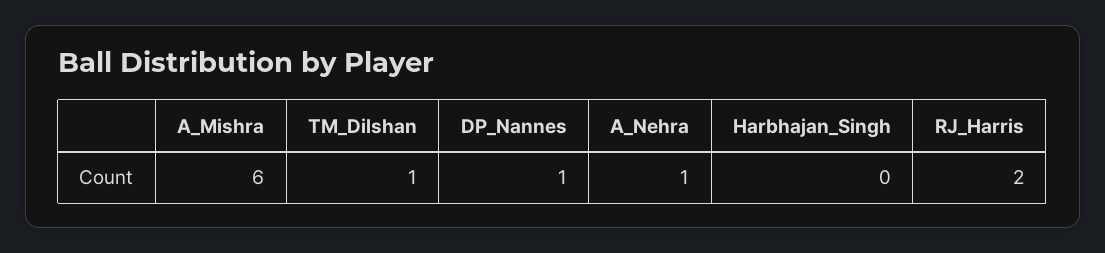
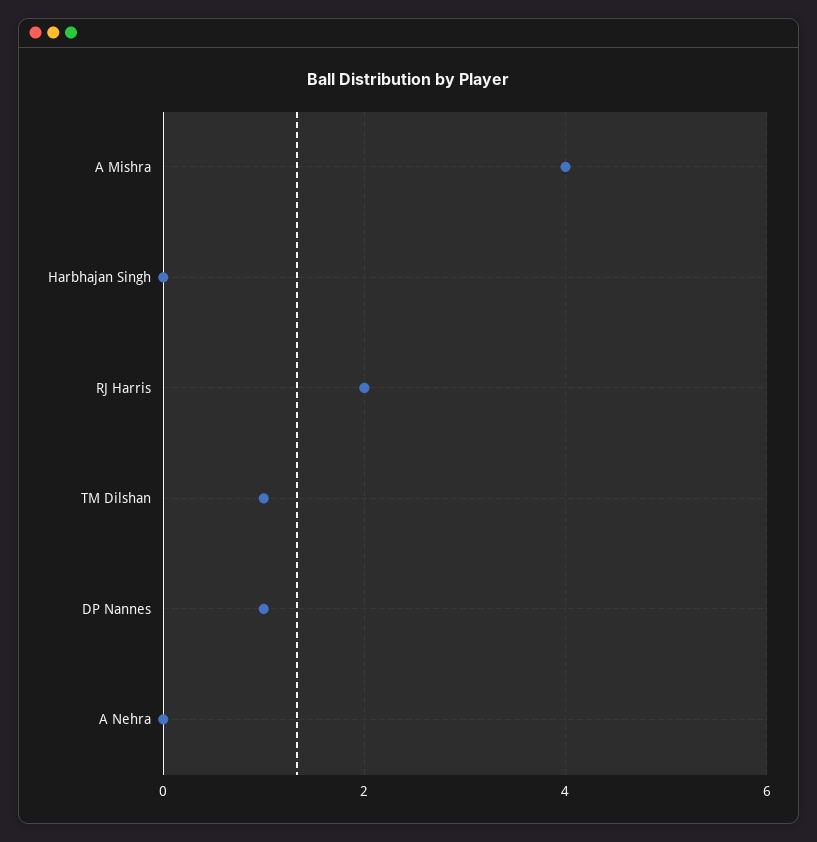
  {
-   "A_Mishra": 6,
+   "A_Mishra": 4,
    "TM_Dilshan": 1,
    "DP_Nannes": 1,
-   "A_Nehra": 1,
+   "A_Nehra": 0,
    "Harbhajan_Singh": 0,
    "RJ_Harris": 2
  }

